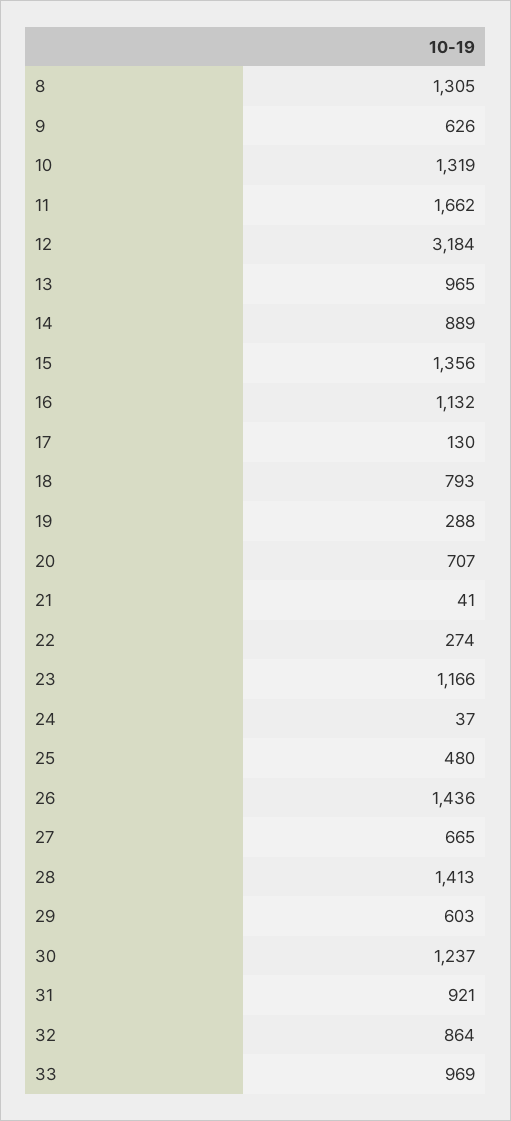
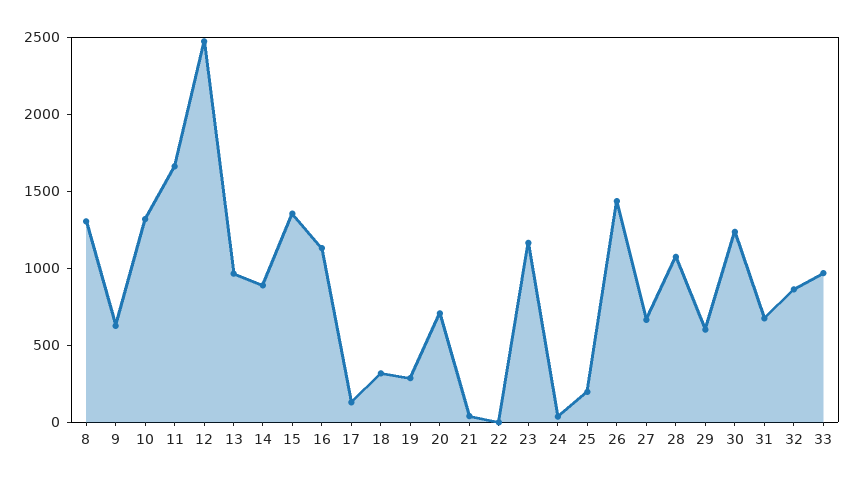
  {
    "8": 1305,
    "9": 626,
    "10": 1319,
    "11": 1662,
-   "12": 3184,
+   "12": 2500,
    "13": 965,
    "14": 889,
    "15": 1356,
    "16": 1132,
    "17": 130,
-   "18": 793,
+   "18": 300,
    "19": 288,
    "20": 707,
    "21": 41,
-   "22": 274,
+   "22": 0,
    "23": 1166,
    "24": 37,
-   "25": 480,
+   "25": 200,
    "26": 1436,
    "27": 665,
-   "28": 1413,
+   "28": 1100,
    "29": 603,
    "30": 1237,
-   "31": 921,
+   "31": 700,
    "32": 864,
    "33": 969
  }

